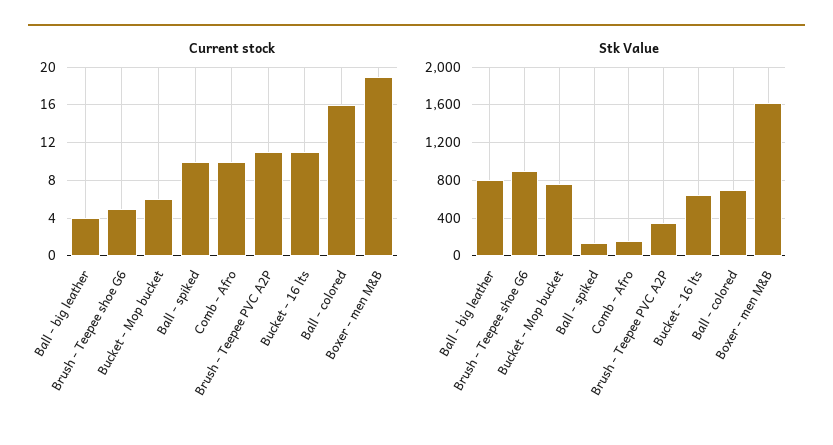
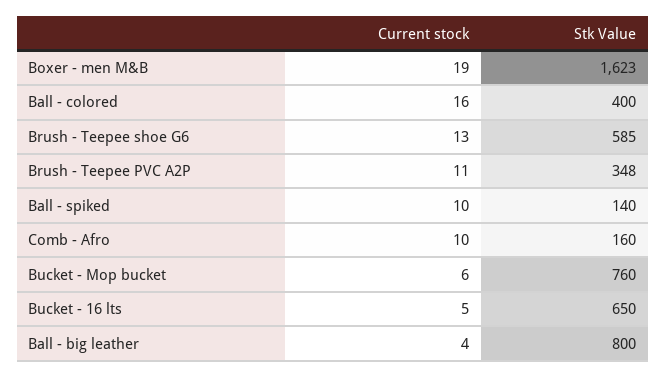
  {
    "Current stock": {
      "Ball - big leather": 4,
-     "Brush - Teepee shoe G6": 5,
+     "Brush - Teepee shoe G6": 13,
      "Bucket - Mop bucket": 6,
      "Ball - spiked": 10,
      "Comb - Afro": 10,
      "Brush - Teepee PVC A2P": 11,
-     "Bucket - 16 lts": 11,
+     "Bucket - 16 lts": 5,
      "Ball - colored": 16,
      "Boxer - men M&B": 19
    },
    "Stk Value": {
      "Ball - big leather": 800,
-     "Brush - Teepee shoe G6": 900,
+     "Brush - Teepee shoe G6": 585,
      "Bucket - Mop bucket": 760,
      "Ball - spiked": 140,
      "Comb - Afro": 160,
      "Brush - Teepee PVC A2P": 348,
      "Bucket - 16 lts": 650,
-     "Ball - colored": 700,
+     "Ball - colored": 400,
      "Boxer - men M&B": 1623
    }
  }

